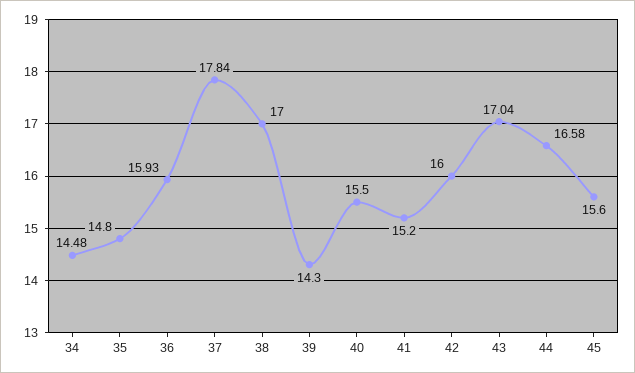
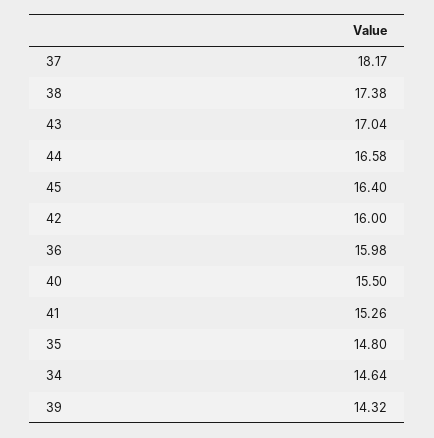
  {
-   "34": 14.48,
+   "34": 14.64,
    "35": 14.8,
-   "36": 15.93,
+   "36": 15.98,
-   "37": 17.84,
+   "37": 18.17,
-   "38": 17,
+   "38": 17.38,
-   "39": 14.3,
+   "39": 14.32,
    "40": 15.5,
-   "41": 15.2,
+   "41": 15.26,
    "42": 16,
    "43": 17.04,
    "44": 16.58,
-   "45": 15.6
+   "45": 16.4
  }

